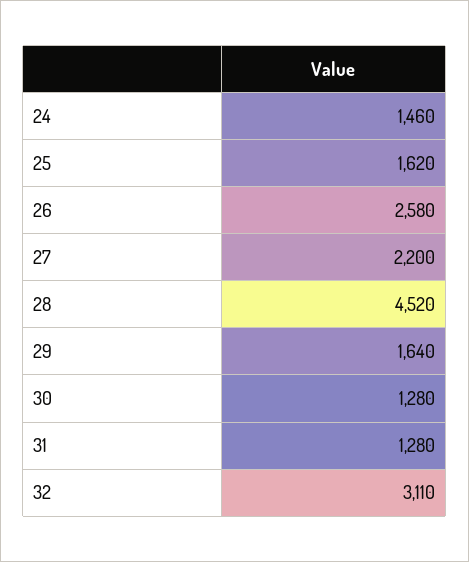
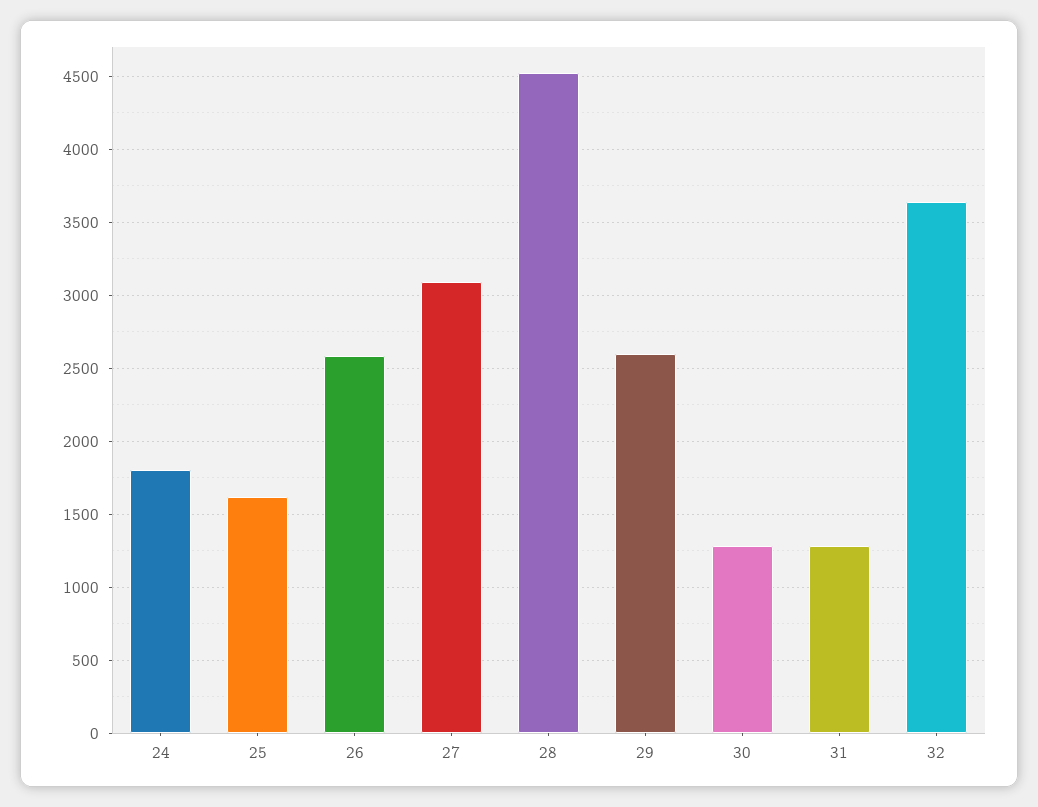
  {
-   "24": 1460,
+   "24": 1800,
    "25": 1620,
    "26": 2580,
-   "27": 2200,
+   "27": 3100,
    "28": 4520,
-   "29": 1640,
+   "29": 2600,
    "30": 1280,
    "31": 1280,
-   "32": 3110
+   "32": 3650
  }

